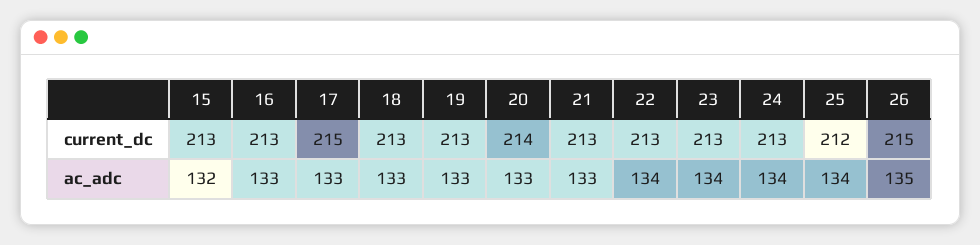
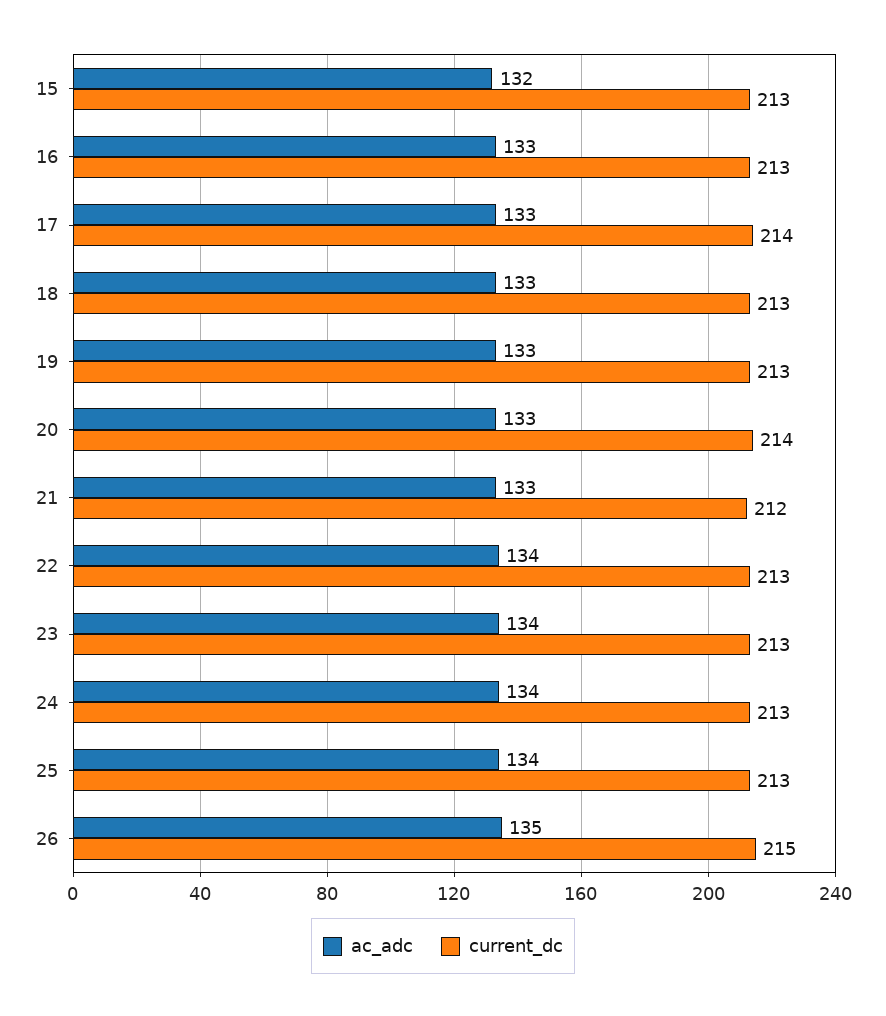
  {
    "current_dc": {
      "15": 213,
      "16": 213,
-     "17": 215,
+     "17": 214,
      "18": 213,
      "19": 213,
      "20": 214,
-     "21": 213,
+     "21": 212,
      "22": 213,
      "23": 213,
      "24": 213,
-     "25": 212,
+     "25": 213,
      "26": 215
    },
    "ac_adc": {
      "15": 132,
      "16": 133,
      "17": 133,
      "18": 133,
      "19": 133,
      "20": 133,
      "21": 133,
      "22": 134,
      "23": 134,
      "24": 134,
      "25": 134,
      "26": 135
    }
  }

